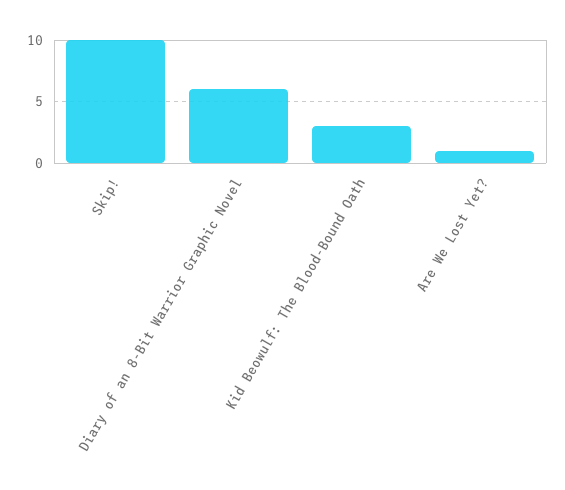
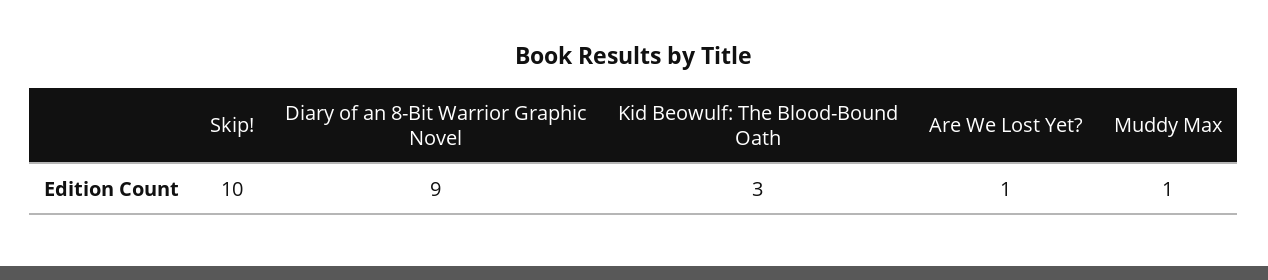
  {
    "Skip!": 10,
-   "Diary of an 8-Bit Warrior Graphic Novel": 6,
+   "Diary of an 8-Bit Warrior Graphic Novel": 9,
    "Kid Beowulf: The Blood-Bound Oath": 3,
-   "Are We Lost Yet?": 1
+   "Are We Lost Yet?": 1,
+   "Muddy Max": 1
  }

